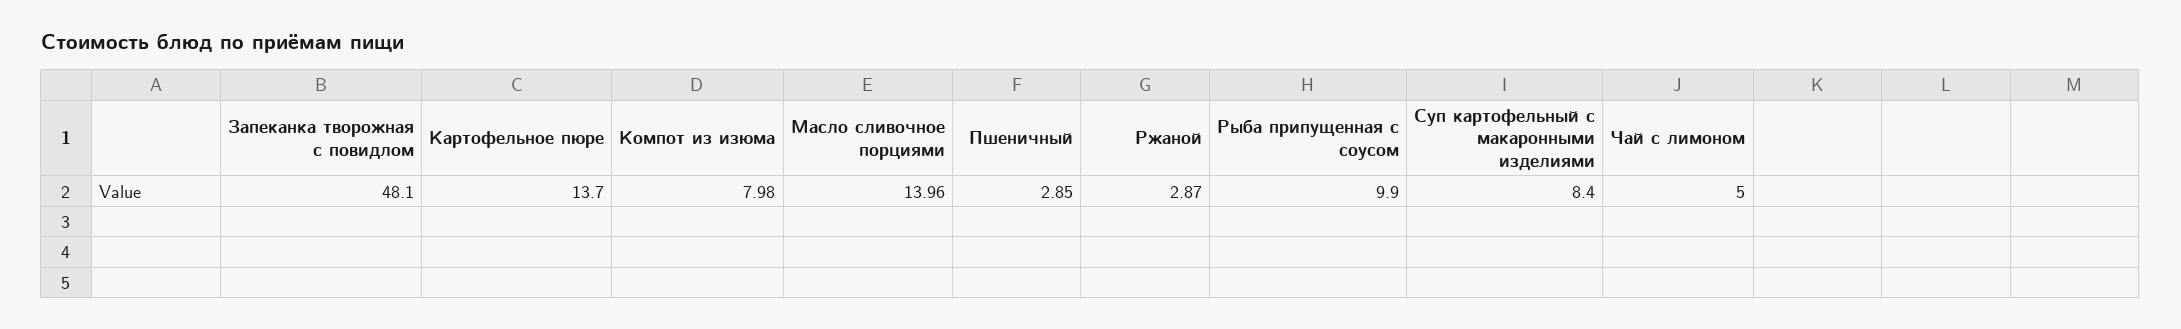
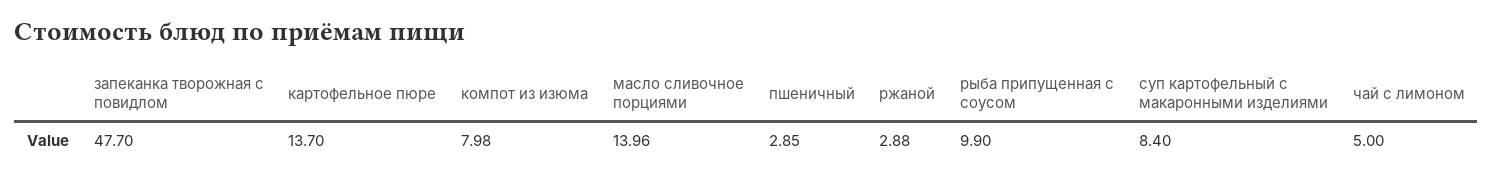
  {
-   "Запеканка творожная с повидлом": 48.1,
+   "Запеканка творожная с повидлом": 47.7,
    "Картофельное пюре": 13.7,
    "Компот из изюма": 7.98,
    "Масло сливочное порциями": 13.96,
    "Пшеничный": 2.85,
-   "Ржаной": 2.87,
+   "Ржаной": 2.88,
    "Рыба припущенная с соусом": 9.9,
    "Суп картофельный с макаронными изделиями": 8.4,
    "Чай с лимоном": 5
  }

